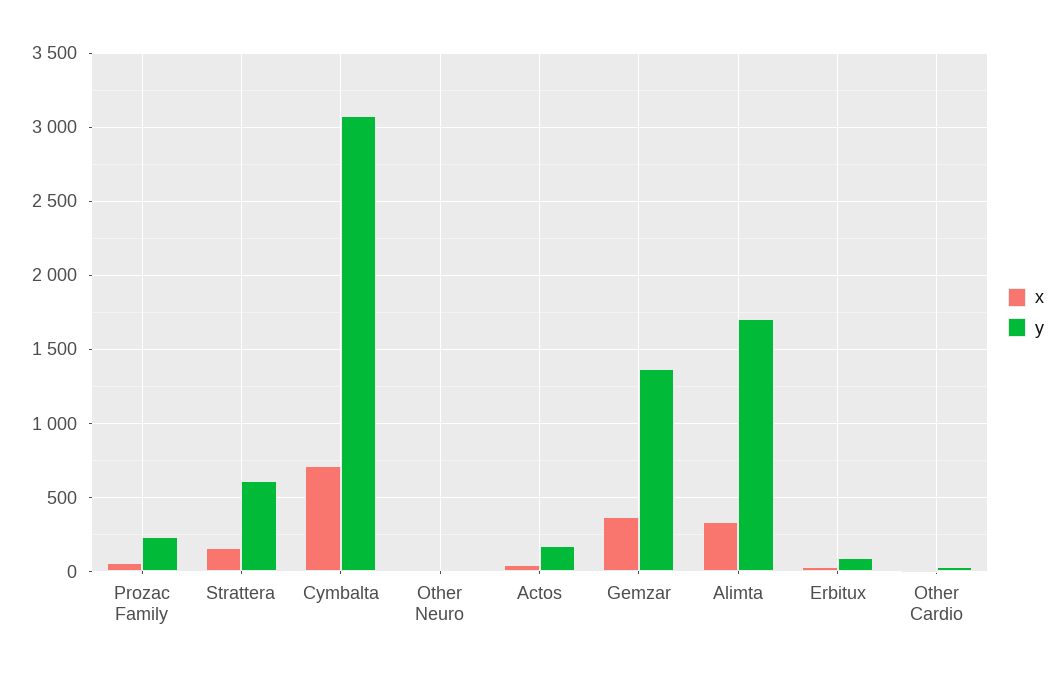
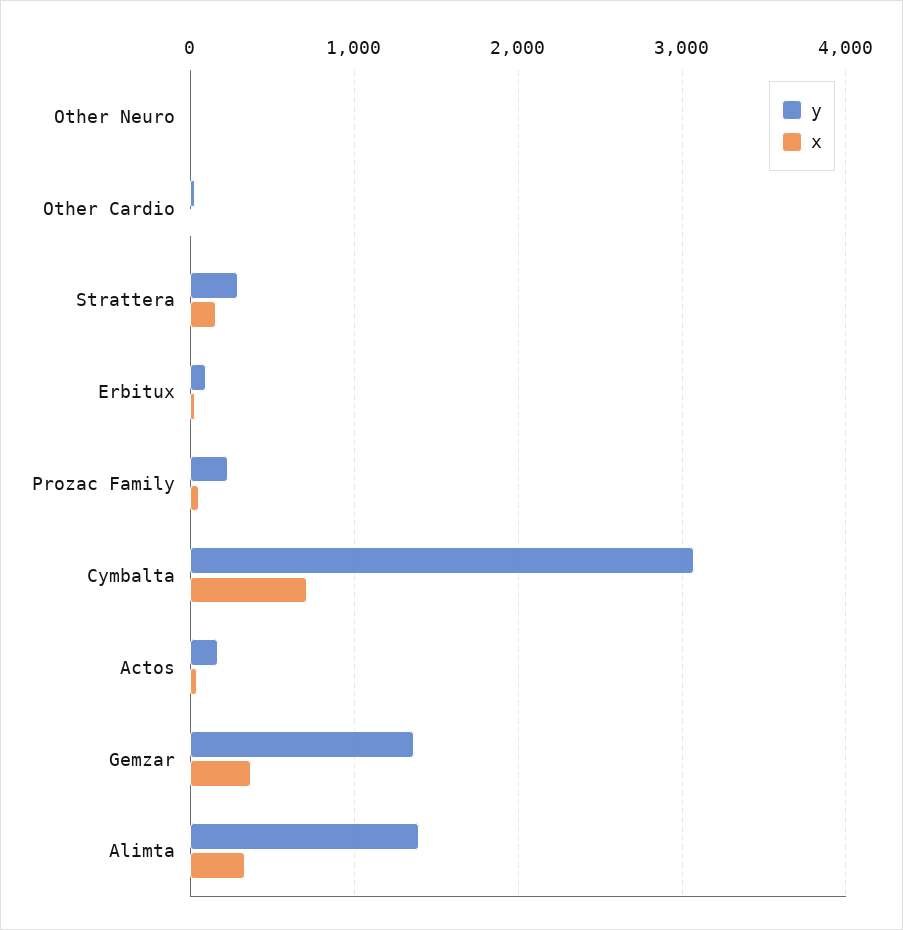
  {
    "x": {
      "Prozac Family": 50,
      "Strattera": 150,
      "Cymbalta": 700,
      "Other Neuro": 0,
      "Actos": 50,
      "Gemzar": 350,
      "Alimta": 350,
      "Erbitux": 50,
      "Other Cardio": 0
    },
    "y": {
      "Prozac Family": 250,
-     "Strattera": 600,
+     "Strattera": 300,
      "Cymbalta": 3050,
      "Other Neuro": 0,
      "Actos": 150,
      "Gemzar": 1350,
-     "Alimta": 1700,
+     "Alimta": 1400,
      "Erbitux": 100,
      "Other Cardio": 50
    }
  }

